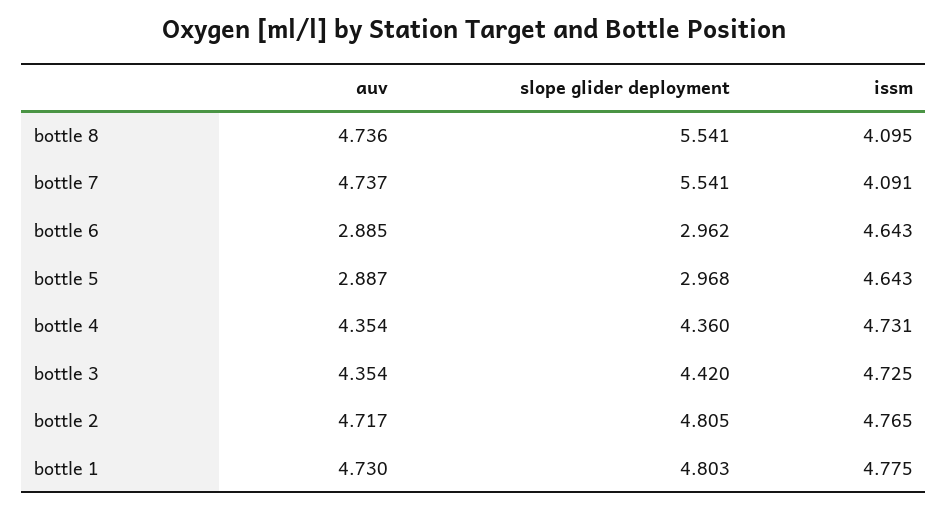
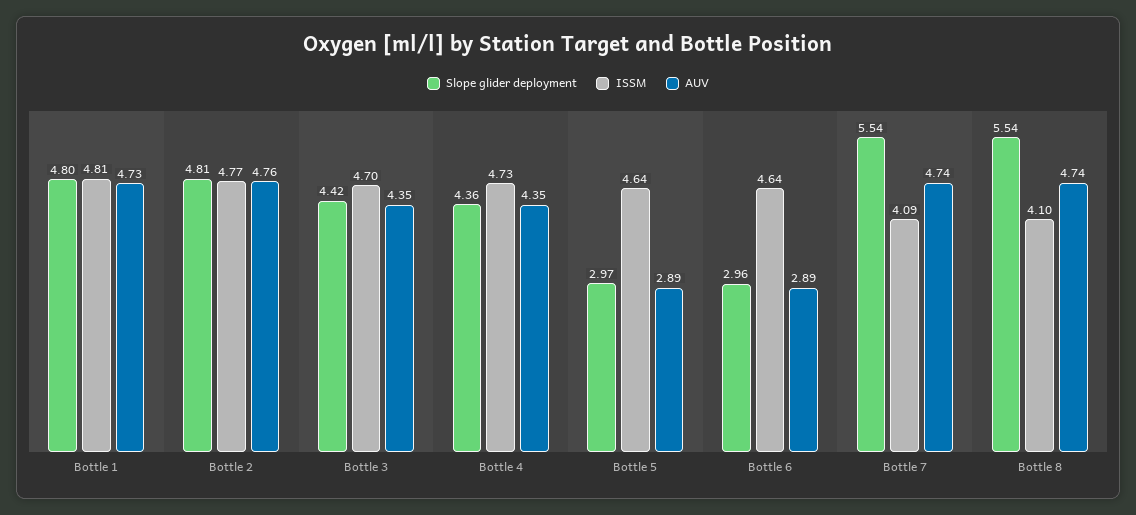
  {
    "auv": {
      "bottle 8": 4.736,
      "bottle 7": 4.737,
      "bottle 6": 2.885,
      "bottle 5": 2.887,
      "bottle 4": 4.354,
      "bottle 3": 4.354,
-     "bottle 2": 4.717,
+     "bottle 2": 4.76,
      "bottle 1": 4.73
    },
    "slope glider deployment": {
      "bottle 8": 5.541,
      "bottle 7": 5.541,
      "bottle 6": 2.962,
      "bottle 5": 2.968,
      "bottle 4": 4.36,
      "bottle 3": 4.42,
      "bottle 2": 4.805,
      "bottle 1": 4.803
    },
    "issm": {
      "bottle 8": 4.095,
      "bottle 7": 4.091,
      "bottle 6": 4.643,
      "bottle 5": 4.643,
      "bottle 4": 4.731,
-     "bottle 3": 4.725,
+     "bottle 3": 4.7,
      "bottle 2": 4.765,
-     "bottle 1": 4.775
+     "bottle 1": 4.81
    }
  }

